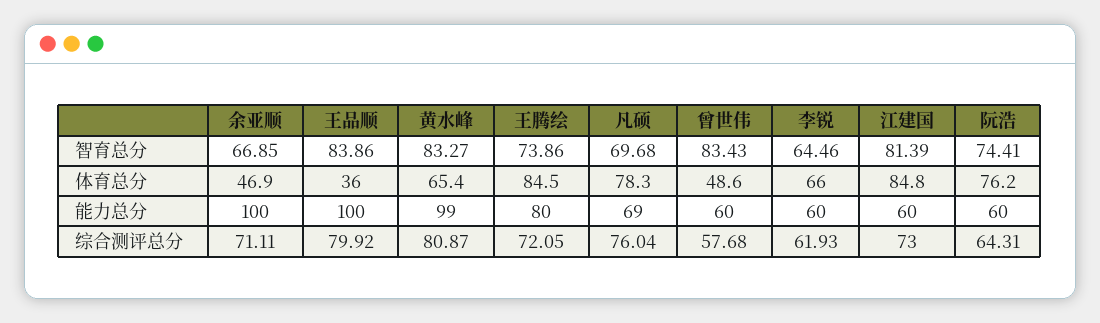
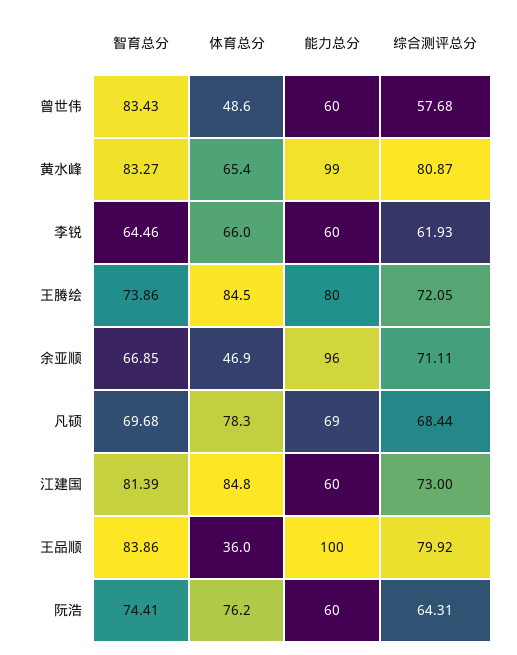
  {
    "余亚顺": {
      "智育总分": 66.85,
      "体育总分": 46.9,
-     "能力总分": 100,
+     "能力总分": 96,
      "综合测评总分": 71.11
    },
    "王品顺": {
      "智育总分": 83.86,
      "体育总分": 36,
      "能力总分": 100,
      "综合测评总分": 79.92
    },
    "黄水峰": {
      "智育总分": 83.27,
      "体育总分": 65.4,
      "能力总分": 99,
      "综合测评总分": 80.87
    },
    "王腾绘": {
      "智育总分": 73.86,
      "体育总分": 84.5,
      "能力总分": 80,
      "综合测评总分": 72.05
    },
    "凡硕": {
      "智育总分": 69.68,
      "体育总分": 78.3,
      "能力总分": 69,
-     "综合测评总分": 76.04
+     "综合测评总分": 68.44
    },
    "曾世伟": {
      "智育总分": 83.43,
      "体育总分": 48.6,
      "能力总分": 60,
      "综合测评总分": 57.68
    },
    "李锐": {
      "智育总分": 64.46,
      "体育总分": 66,
      "能力总分": 60,
      "综合测评总分": 61.93
    },
    "江建国": {
      "智育总分": 81.39,
      "体育总分": 84.8,
      "能力总分": 60,
      "综合测评总分": 73
    },
    "阮浩": {
      "智育总分": 74.41,
      "体育总分": 76.2,
      "能力总分": 60,
      "综合测评总分": 64.31
    }
  }

